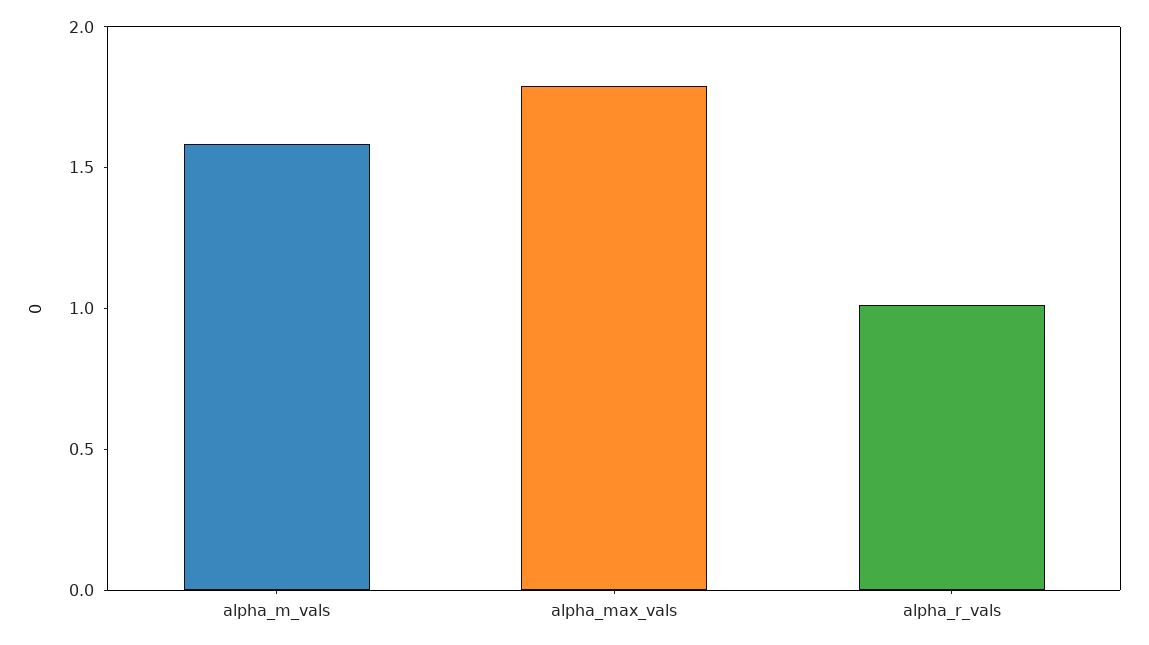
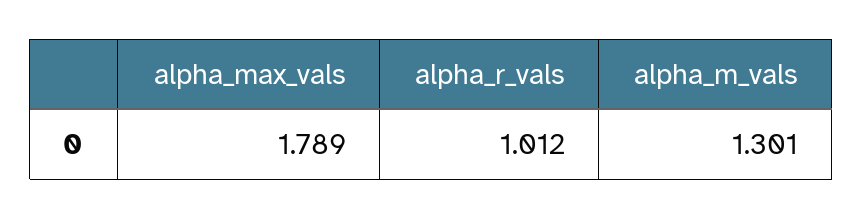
  {
-   "alpha_m_vals": 1.6,
+   "alpha_m_vals": 1.301,
    "alpha_max_vals": 1.789,
    "alpha_r_vals": 1.012
  }

